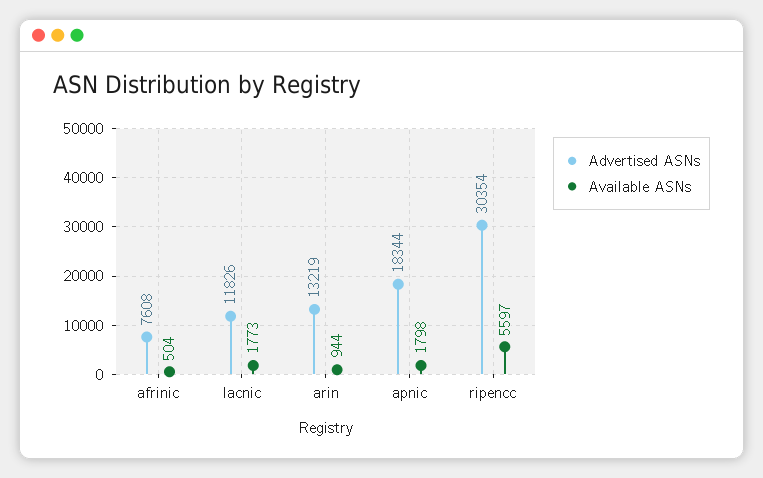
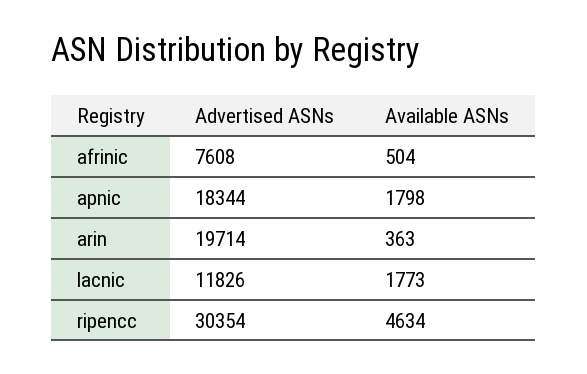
  {
    "Advertised ASNs": {
      "afrinic": 7608,
      "lacnic": 11826,
-     "arin": 13219,
+     "arin": 19714,
      "apnic": 18344,
      "ripencc": 30354
    },
    "Available ASNs": {
      "afrinic": 504,
      "lacnic": 1773,
-     "arin": 944,
+     "arin": 363,
      "apnic": 1798,
-     "ripencc": 5597
+     "ripencc": 4634
    }
  }

